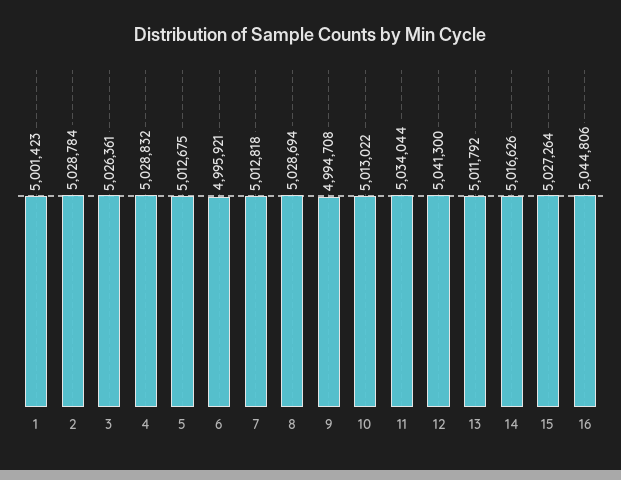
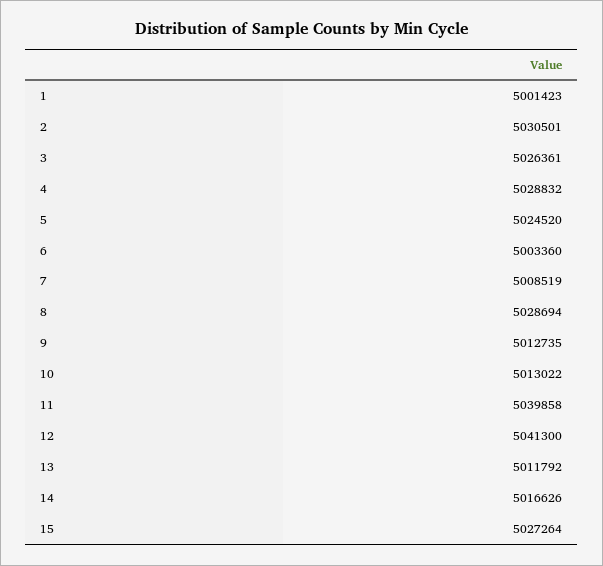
  {
    "1": 5001423,
-   "2": 5028784,
+   "2": 5030501,
    "3": 5026361,
    "4": 5028832,
-   "5": 5012675,
+   "5": 5024520,
-   "6": 4995921,
+   "6": 5003360,
-   "7": 5012818,
+   "7": 5008519,
    "8": 5028694,
-   "9": 4994708,
+   "9": 5012735,
    "10": 5013022,
-   "11": 5034044,
+   "11": 5039858,
    "12": 5041300,
    "13": 5011792,
    "14": 5016626,
-   "15": 5027264,
+   "15": 5027264
-   "16": 5044806
  }

